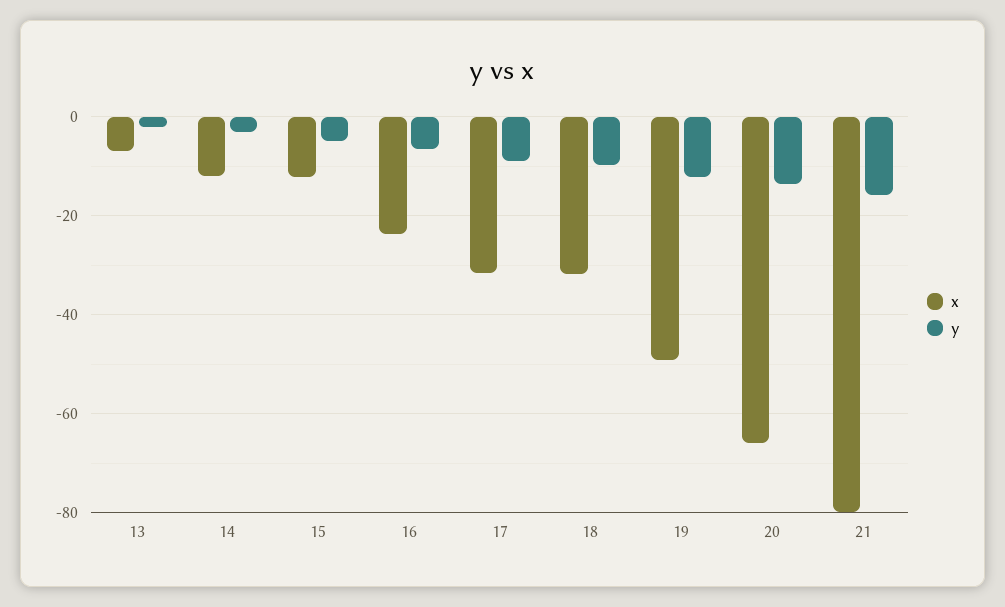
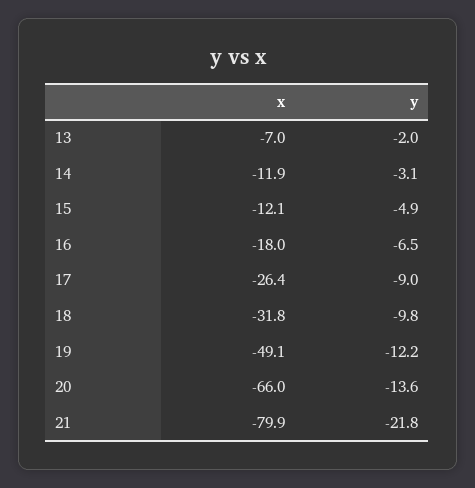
  {
    "x": {
      "13": -7,
      "14": -11.9,
      "15": -12.1,
-     "16": -24,
+     "16": -18,
-     "17": -32,
+     "17": -26.4,
      "18": -31.8,
      "19": -49.1,
      "20": -66,
      "21": -79.9
    },
    "y": {
      "13": -2,
      "14": -3.1,
      "15": -4.9,
      "16": -6.5,
      "17": -9,
      "18": -9.8,
      "19": -12.2,
      "20": -13.6,
-     "21": -16
+     "21": -21.8
    }
  }

